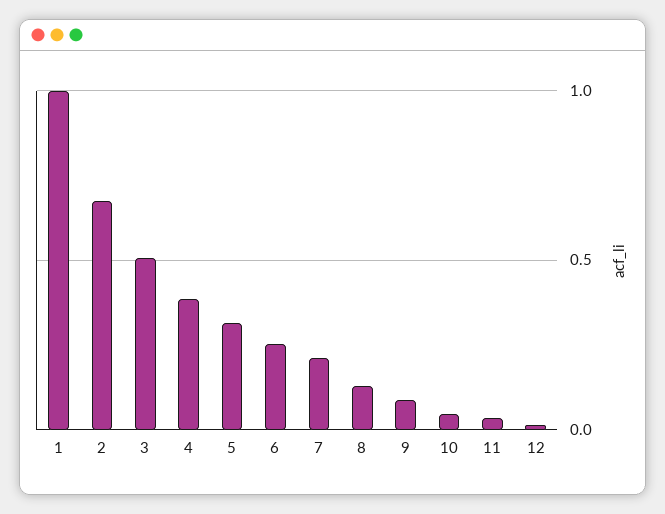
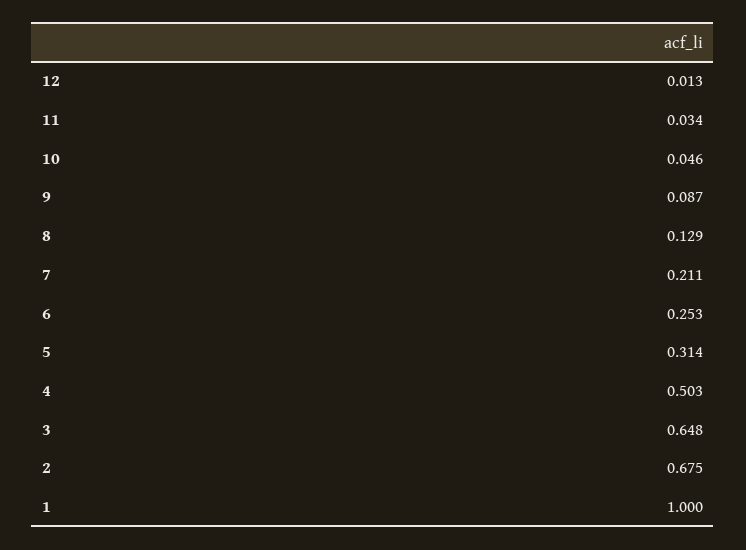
  {
    "1": 1,
    "2": 0.675,
-   "3": 0.5,
+   "3": 0.648,
-   "4": 0.4,
+   "4": 0.503,
    "5": 0.314,
    "6": 0.253,
    "7": 0.211,
    "8": 0.129,
    "9": 0.087,
    "10": 0.046,
    "11": 0.034,
    "12": 0.013
  }

